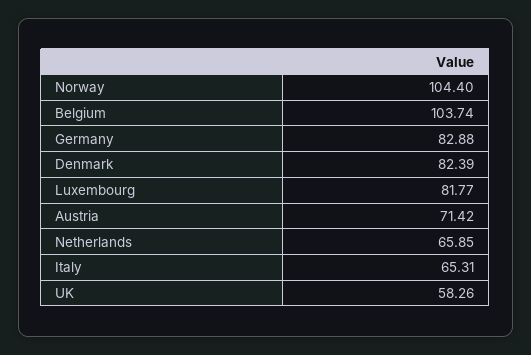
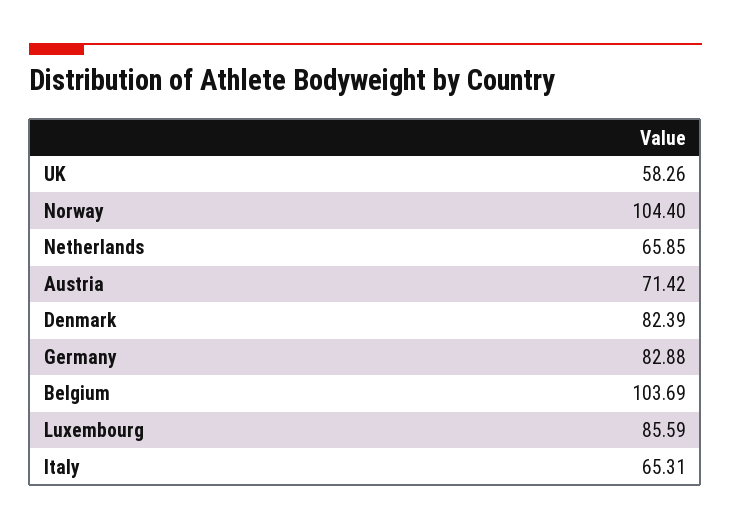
  {
    "Norway": 104.4,
-   "Belgium": 103.74,
+   "Belgium": 103.69,
    "Germany": 82.88,
    "Denmark": 82.39,
-   "Luxembourg": 81.77,
+   "Luxembourg": 85.59,
    "Austria": 71.42,
    "Netherlands": 65.85,
    "Italy": 65.31,
    "UK": 58.26
  }

